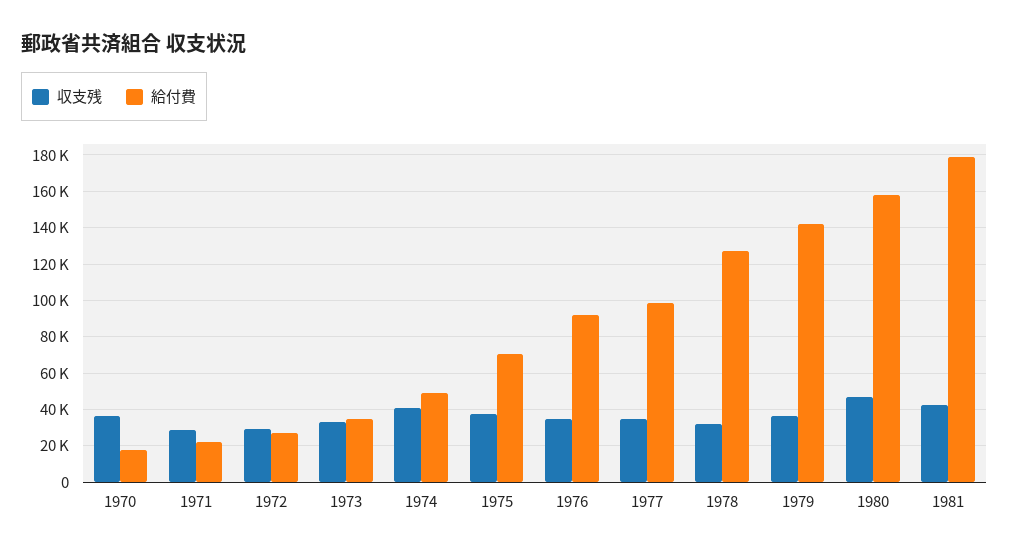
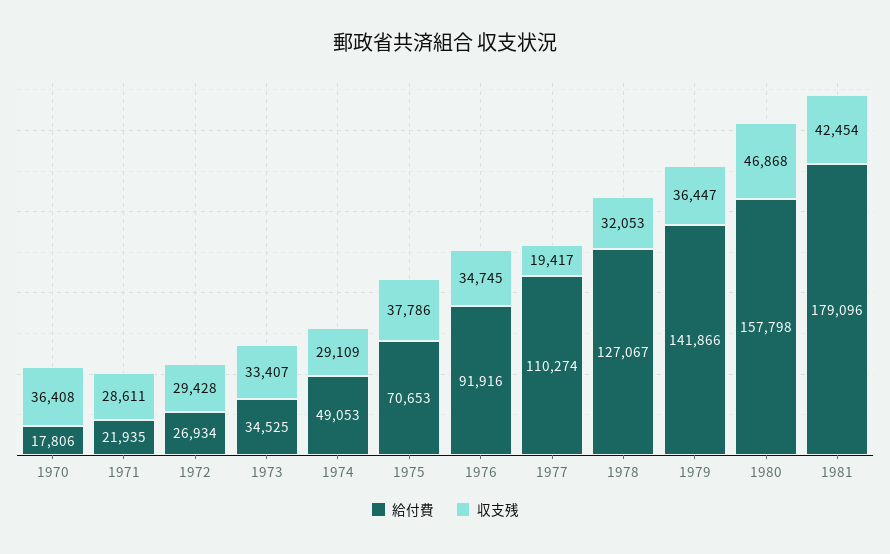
  {
    "収支残": {
      "1970": 36408,
      "1971": 28611,
      "1972": 29428,
      "1973": 33407,
-     "1974": 40000,
+     "1974": 29109,
      "1975": 37786,
      "1976": 34745,
-     "1977": 35000,
+     "1977": 19417,
      "1978": 32053,
      "1979": 36447,
      "1980": 46868,
      "1981": 42454
    },
    "給付費": {
      "1970": 17806,
      "1971": 21935,
      "1972": 26934,
      "1973": 34525,
      "1974": 49053,
      "1975": 70653,
      "1976": 91916,
-     "1977": 100000,
+     "1977": 110274,
      "1978": 127067,
      "1979": 141866,
      "1980": 157798,
      "1981": 179096
    }
  }

